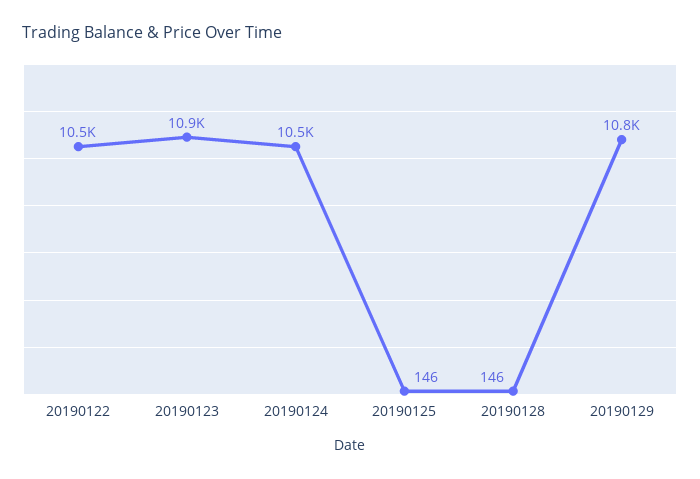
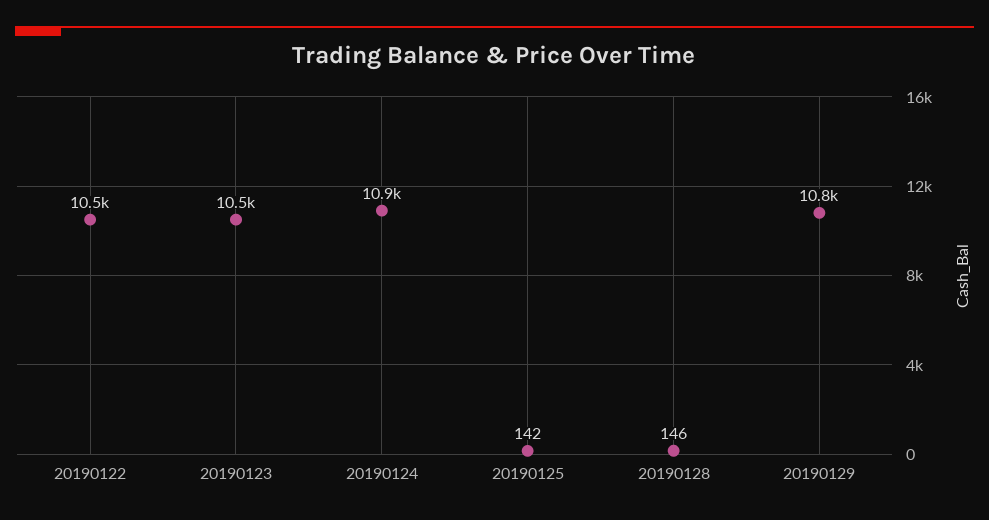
  {
    "20190122": 10500,
-   "20190123": 10900,
+   "20190123": 10500,
-   "20190124": 10500,
+   "20190124": 10900,
-   "20190125": 146,
+   "20190125": 142,
    "20190128": 146,
    "20190129": 10800
  }

